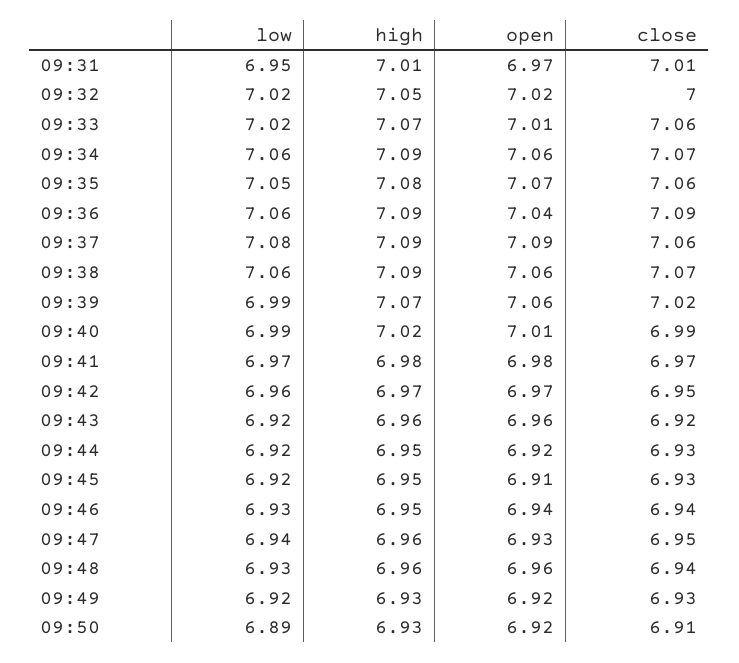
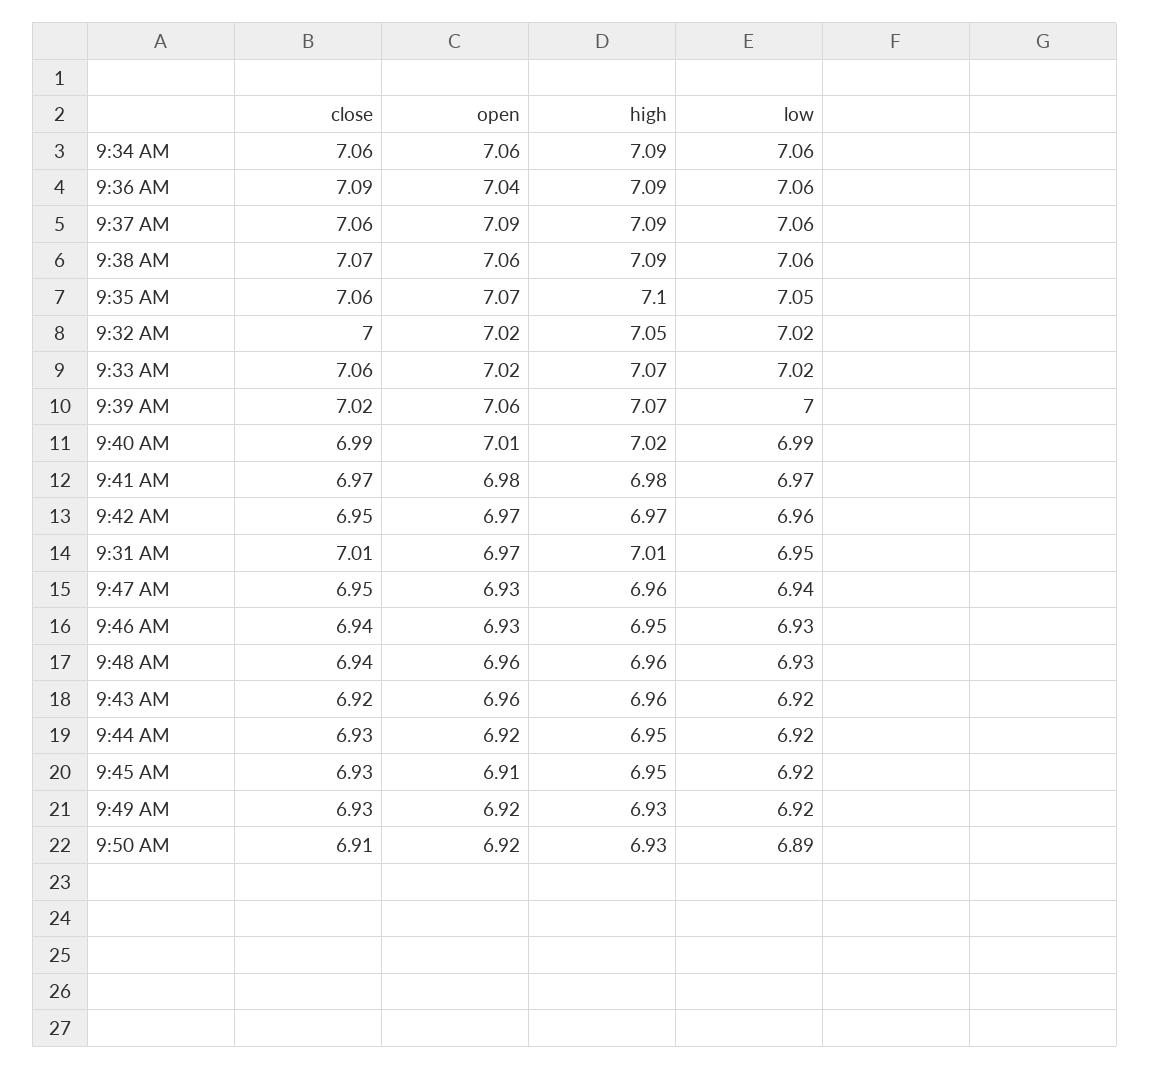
  {
    "low": {
      "09:31": 6.95,
      "09:32": 7.02,
      "09:33": 7.02,
      "09:34": 7.06,
      "09:35": 7.05,
      "09:36": 7.06,
-     "09:37": 7.08,
+     "09:37": 7.06,
      "09:38": 7.06,
-     "09:39": 6.99,
+     "09:39": 7,
      "09:40": 6.99,
      "09:41": 6.97,
      "09:42": 6.96,
      "09:43": 6.92,
      "09:44": 6.92,
      "09:45": 6.92,
      "09:46": 6.93,
      "09:47": 6.94,
      "09:48": 6.93,
      "09:49": 6.92,
      "09:50": 6.89
    },
    "high": {
      "09:31": 7.01,
      "09:32": 7.05,
      "09:33": 7.07,
      "09:34": 7.09,
-     "09:35": 7.08,
+     "09:35": 7.1,
      "09:36": 7.09,
      "09:37": 7.09,
      "09:38": 7.09,
      "09:39": 7.07,
      "09:40": 7.02,
      "09:41": 6.98,
      "09:42": 6.97,
      "09:43": 6.96,
      "09:44": 6.95,
      "09:45": 6.95,
      "09:46": 6.95,
      "09:47": 6.96,
      "09:48": 6.96,
      "09:49": 6.93,
      "09:50": 6.93
    },
    "open": {
      "09:31": 6.97,
      "09:32": 7.02,
-     "09:33": 7.01,
+     "09:33": 7.02,
      "09:34": 7.06,
      "09:35": 7.07,
      "09:36": 7.04,
      "09:37": 7.09,
      "09:38": 7.06,
      "09:39": 7.06,
      "09:40": 7.01,
      "09:41": 6.98,
      "09:42": 6.97,
      "09:43": 6.96,
      "09:44": 6.92,
      "09:45": 6.91,
-     "09:46": 6.94,
+     "09:46": 6.93,
      "09:47": 6.93,
      "09:48": 6.96,
      "09:49": 6.92,
      "09:50": 6.92
    },
    "close": {
      "09:31": 7.01,
      "09:32": 7,
      "09:33": 7.06,
-     "09:34": 7.07,
+     "09:34": 7.06,
      "09:35": 7.06,
      "09:36": 7.09,
      "09:37": 7.06,
      "09:38": 7.07,
      "09:39": 7.02,
      "09:40": 6.99,
      "09:41": 6.97,
      "09:42": 6.95,
      "09:43": 6.92,
      "09:44": 6.93,
      "09:45": 6.93,
      "09:46": 6.94,
      "09:47": 6.95,
      "09:48": 6.94,
      "09:49": 6.93,
      "09:50": 6.91
    }
  }

